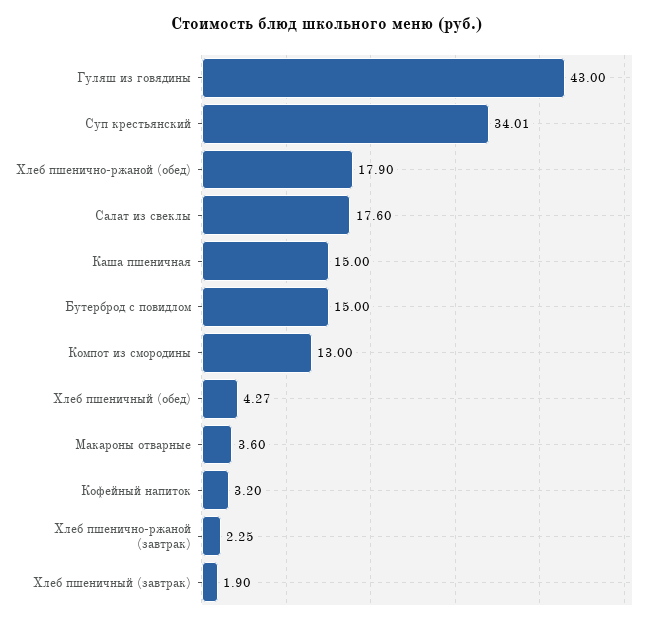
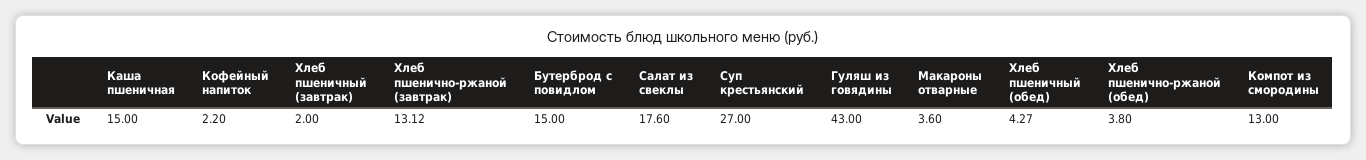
  {
    "Гуляш из говядины": 43,
-   "Суп крестьянский": 34.01,
+   "Суп крестьянский": 27,
-   "Хлеб пшенично-ржаной (обед)": 17.9,
+   "Хлеб пшенично-ржаной (обед)": 3.8,
    "Салат из свеклы": 17.6,
    "Каша пшеничная": 15,
    "Бутерброд с повидлом": 15,
    "Компот из смородины": 13,
    "Хлеб пшеничный (обед)": 4.27,
    "Макароны отварные": 3.6,
-   "Кофейный напиток": 3.2,
+   "Кофейный напиток": 2.2,
-   "Хлеб пшенично-ржаной (завтрак)": 2.25,
+   "Хлеб пшенично-ржаной (завтрак)": 13.12,
-   "Хлеб пшеничный (завтрак)": 1.9
+   "Хлеб пшеничный (завтрак)": 2
  }

